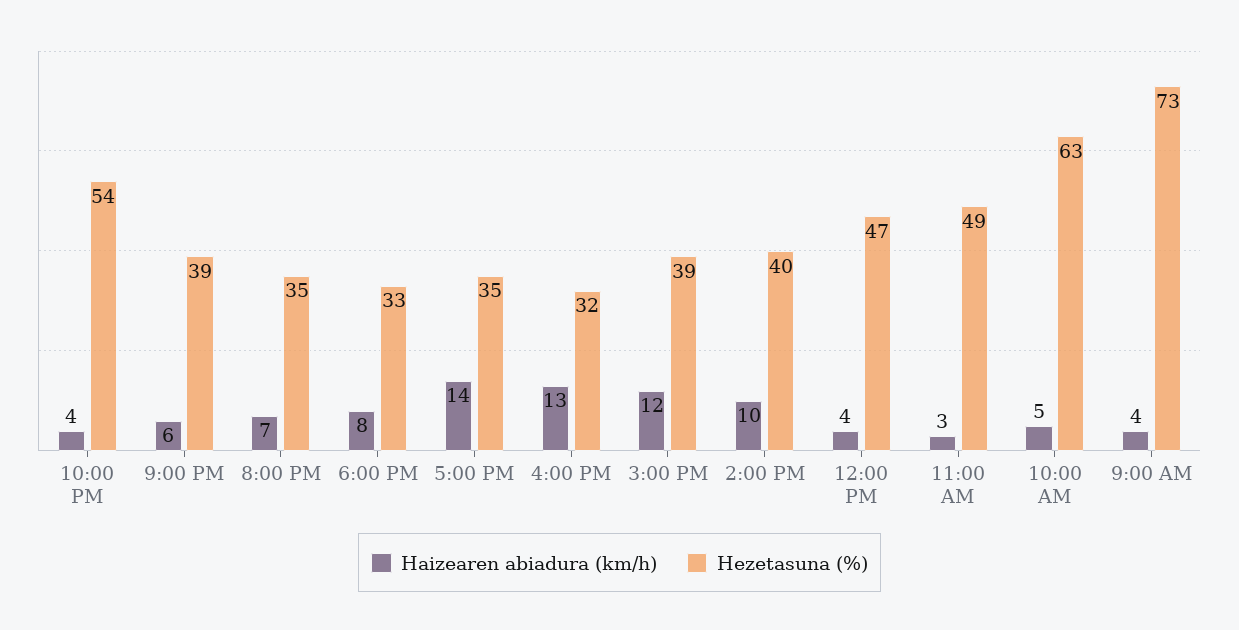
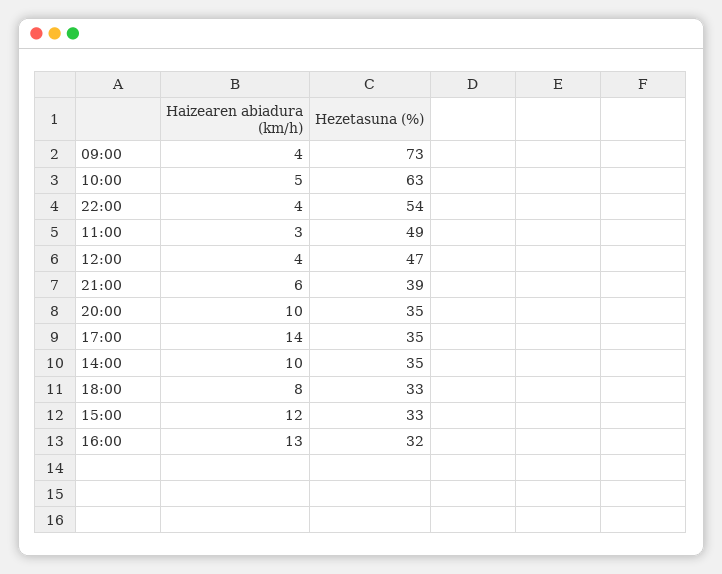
  {
    "Haizearen abiadura (km/h)": {
      "10:00 PM": 4,
      "9:00 PM": 6,
-     "8:00 PM": 7,
+     "8:00 PM": 10,
      "6:00 PM": 8,
      "5:00 PM": 14,
      "4:00 PM": 13,
      "3:00 PM": 12,
      "2:00 PM": 10,
      "12:00 PM": 4,
      "11:00 AM": 3,
      "10:00 AM": 5,
      "9:00 AM": 4
    },
    "Hezetasuna (%)": {
      "10:00 PM": 54,
      "9:00 PM": 39,
      "8:00 PM": 35,
      "6:00 PM": 33,
      "5:00 PM": 35,
      "4:00 PM": 32,
-     "3:00 PM": 39,
+     "3:00 PM": 33,
-     "2:00 PM": 40,
+     "2:00 PM": 35,
      "12:00 PM": 47,
      "11:00 AM": 49,
      "10:00 AM": 63,
      "9:00 AM": 73
    }
  }

